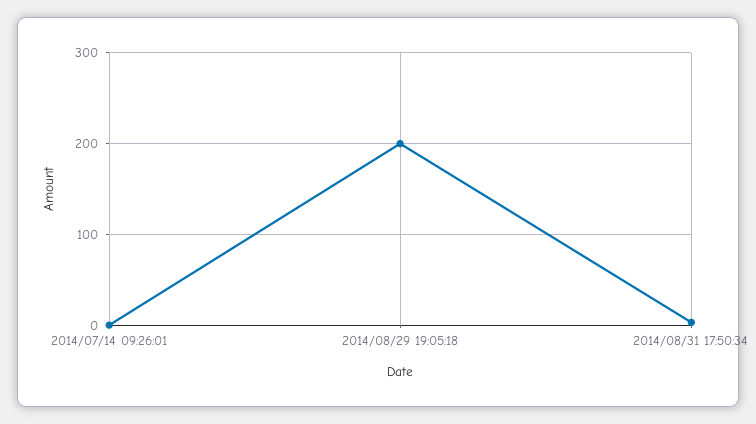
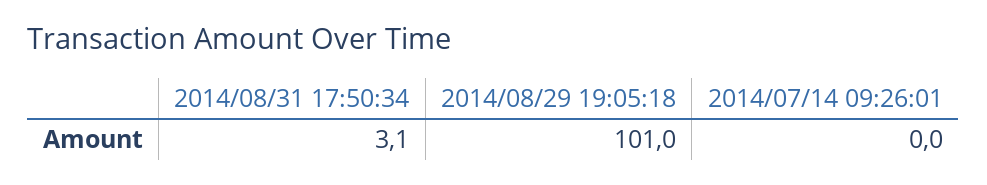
  {
    "2014/07/14 09:26:01": 0,
-   "2014/08/29 19:05:18": 200,
+   "2014/08/29 19:05:18": 101,
    "2014/08/31 17:50:34": 3.1
  }

